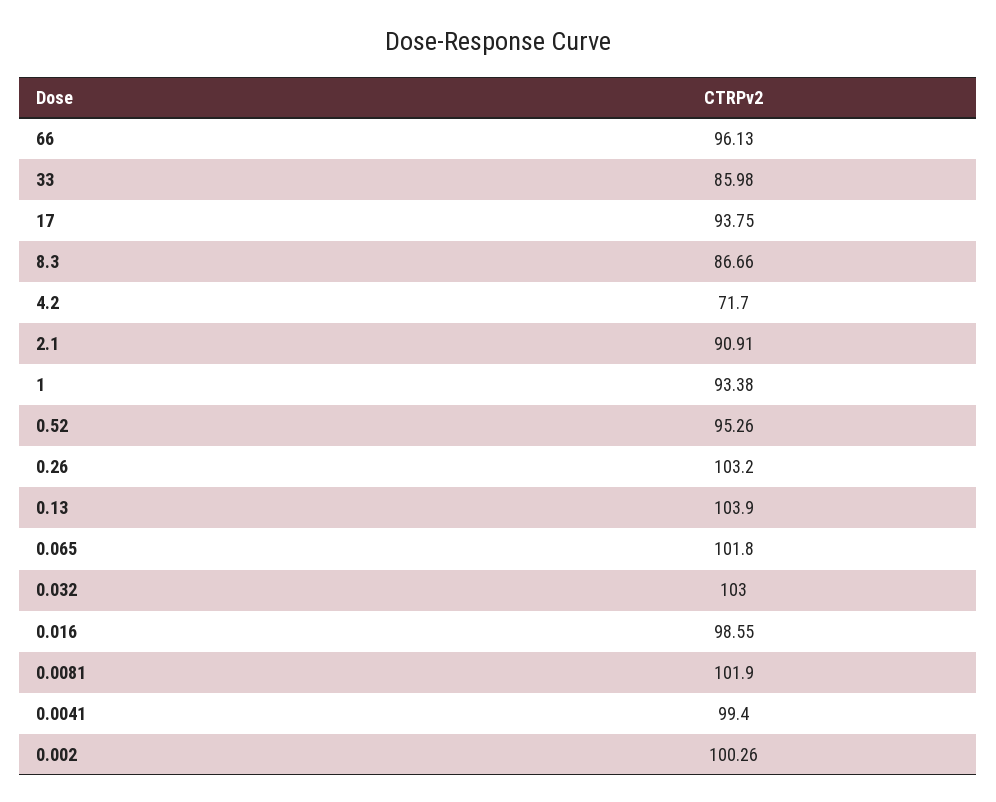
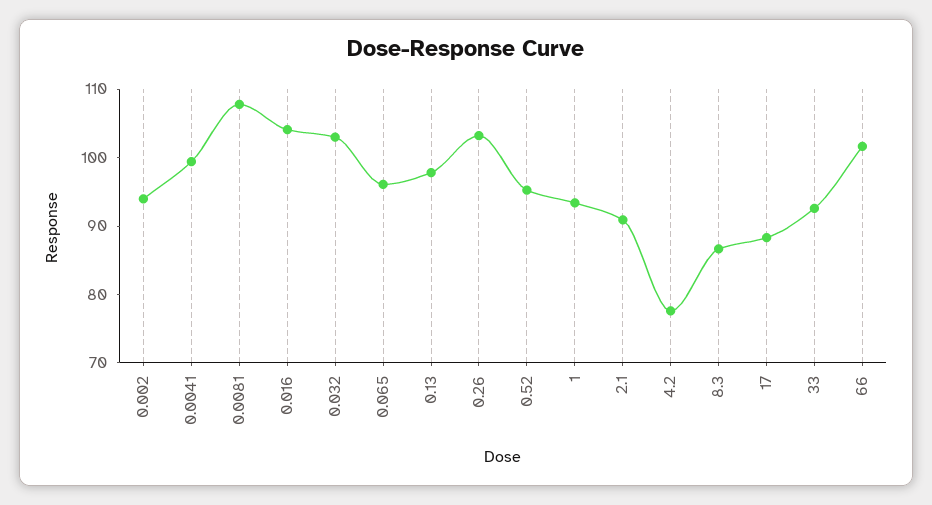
  {
-   "66": 96.13,
+   "66": 102,
-   "33": 85.98,
+   "33": 92,
-   "17": 93.75,
+   "17": 88,
    "8.3": 86.66,
-   "4.2": 71.7,
+   "4.2": 78,
    "2.1": 90.91,
    "1": 93.38,
    "0.52": 95.26,
    "0.26": 103.2,
-   "0.13": 103.9,
+   "0.13": 98,
-   "0.065": 101.8,
+   "0.065": 96,
    "0.032": 103,
-   "0.016": 98.55,
+   "0.016": 104,
-   "0.0081": 101.9,
+   "0.0081": 108,
    "0.0041": 99.4,
-   "0.002": 100.26
+   "0.002": 94
  }

